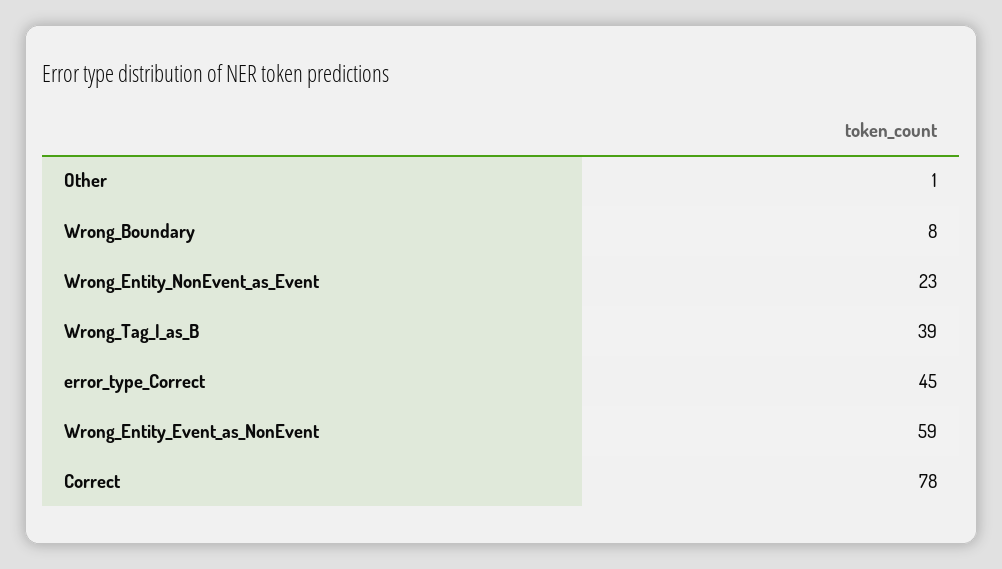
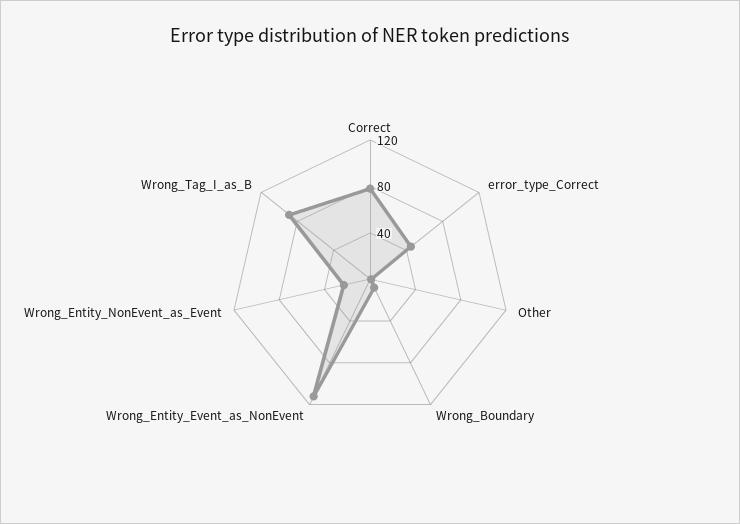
  {
    "Other": 1,
    "Wrong_Boundary": 8,
    "Wrong_Entity_NonEvent_as_Event": 23,
-   "Wrong_Tag_I_as_B": 39,
+   "Wrong_Tag_I_as_B": 90,
    "error_type_Correct": 45,
-   "Wrong_Entity_Event_as_NonEvent": 59,
+   "Wrong_Entity_Event_as_NonEvent": 110,
    "Correct": 78
  }

